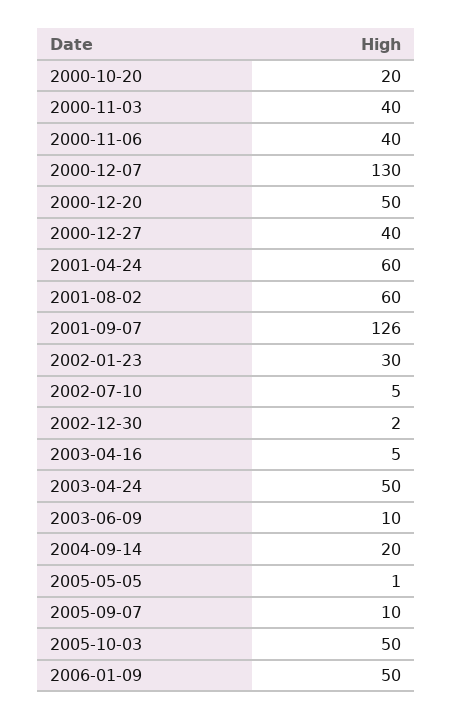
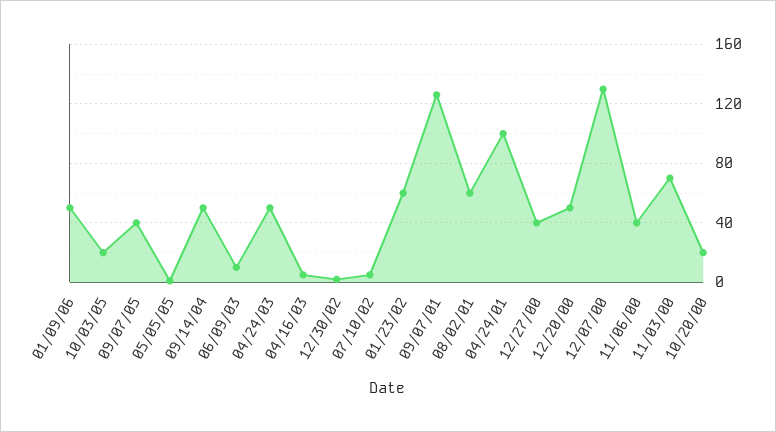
  {
    "2000-10-20": 20,
-   "2000-11-03": 40,
+   "2000-11-03": 70,
    "2000-11-06": 40,
    "2000-12-07": 130,
    "2000-12-20": 50,
    "2000-12-27": 40,
-   "2001-04-24": 60,
+   "2001-04-24": 100,
    "2001-08-02": 60,
    "2001-09-07": 126,
-   "2002-01-23": 30,
+   "2002-01-23": 60,
    "2002-07-10": 5,
    "2002-12-30": 2,
    "2003-04-16": 5,
    "2003-04-24": 50,
    "2003-06-09": 10,
-   "2004-09-14": 20,
+   "2004-09-14": 50,
    "2005-05-05": 1,
-   "2005-09-07": 10,
+   "2005-09-07": 40,
-   "2005-10-03": 50,
+   "2005-10-03": 20,
    "2006-01-09": 50
  }

